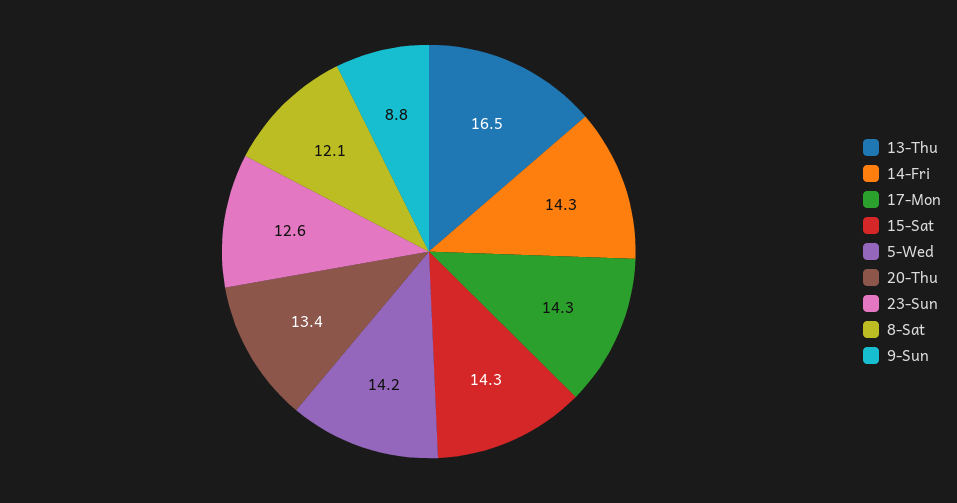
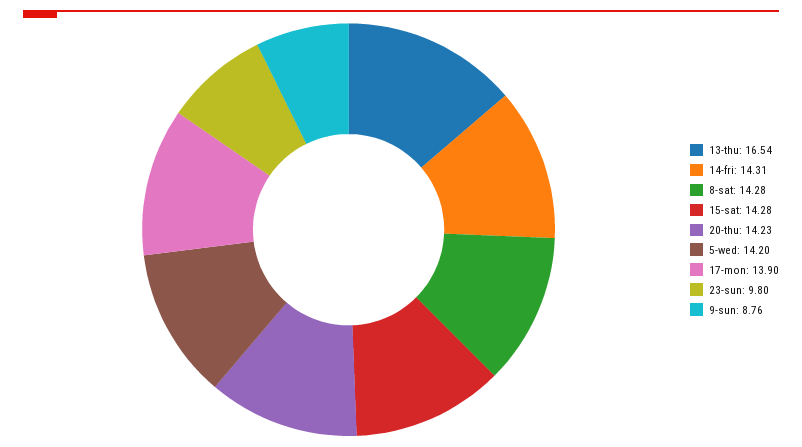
  {
    "13-Thu": 16.54,
    "14-Fri": 14.31,
-   "17-Mon": 14.3,
+   "17-Mon": 13.9,
    "15-Sat": 14.28,
    "5-Wed": 14.2,
-   "20-Thu": 13.4,
+   "20-Thu": 14.23,
-   "23-Sun": 12.6,
+   "23-Sun": 9.8,
-   "8-Sat": 12.1,
+   "8-Sat": 14.28,
    "9-Sun": 8.76
  }

